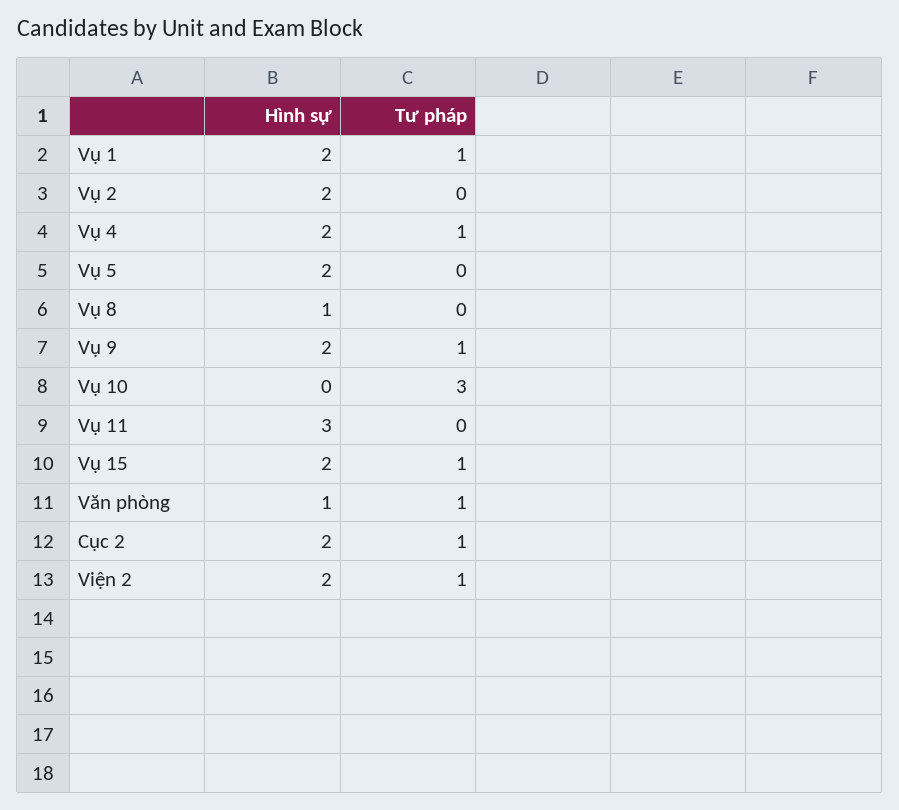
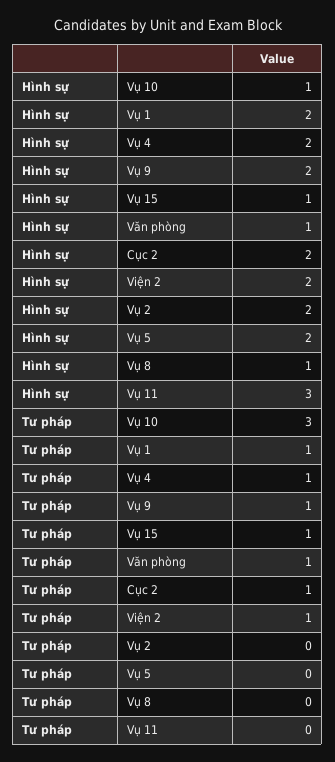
  {
    "Hình sự": {
      "Vụ 1": 2,
      "Vụ 2": 2,
      "Vụ 4": 2,
      "Vụ 5": 2,
      "Vụ 8": 1,
      "Vụ 9": 2,
-     "Vụ 10": 0,
+     "Vụ 10": 1,
      "Vụ 11": 3,
-     "Vụ 15": 2,
+     "Vụ 15": 1,
      "Văn phòng": 1,
      "Cục 2": 2,
      "Viện 2": 2
    },
    "Tư pháp": {
      "Vụ 1": 1,
      "Vụ 2": 0,
      "Vụ 4": 1,
      "Vụ 5": 0,
      "Vụ 8": 0,
      "Vụ 9": 1,
      "Vụ 10": 3,
      "Vụ 11": 0,
      "Vụ 15": 1,
      "Văn phòng": 1,
      "Cục 2": 1,
      "Viện 2": 1
    }
  }

